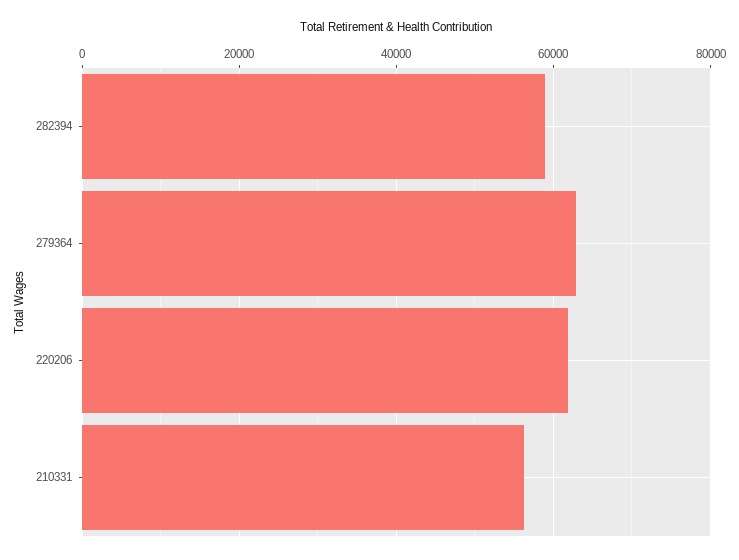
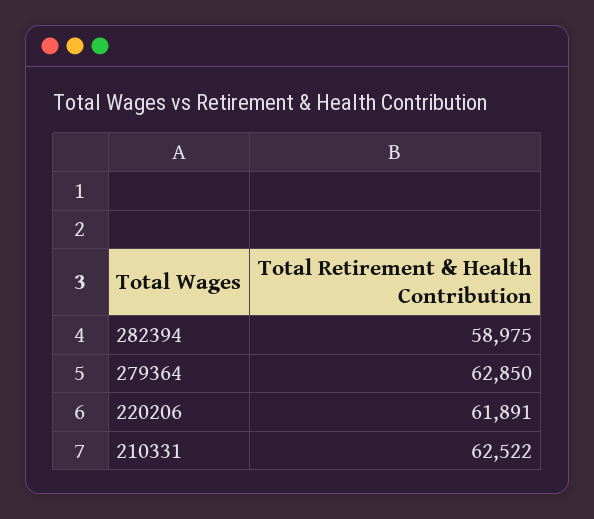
  {
    "282394": 58975,
    "279364": 62850,
    "220206": 61891,
-   "210331": 56000
+   "210331": 62522
  }

